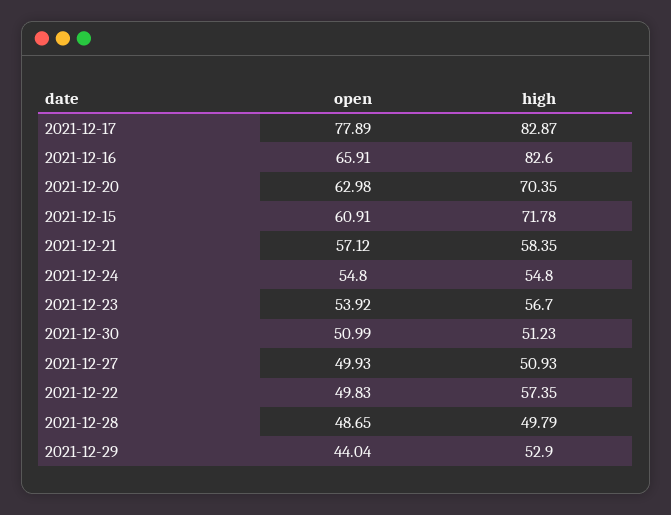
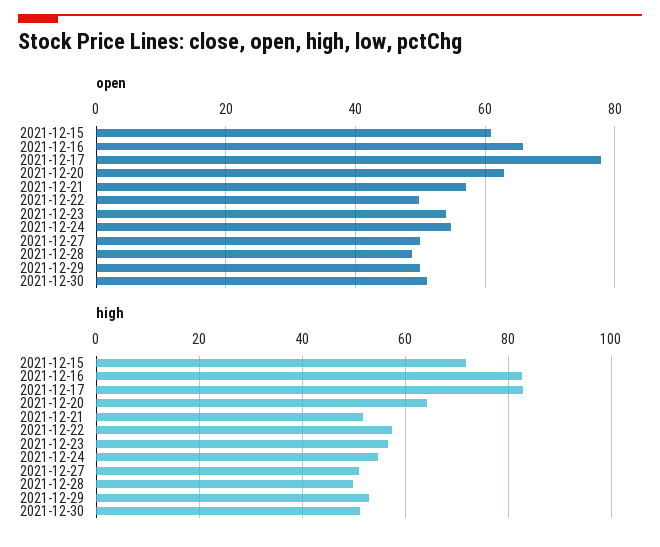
  {
    "open": {
      "2021-12-17": 77.89,
      "2021-12-16": 65.91,
      "2021-12-20": 62.98,
      "2021-12-15": 60.91,
      "2021-12-21": 57.12,
      "2021-12-24": 54.8,
      "2021-12-23": 53.92,
      "2021-12-30": 50.99,
      "2021-12-27": 49.93,
      "2021-12-22": 49.83,
      "2021-12-28": 48.65,
-     "2021-12-29": 44.04
+     "2021-12-29": 50
    },
    "high": {
      "2021-12-17": 82.87,
      "2021-12-16": 82.6,
-     "2021-12-20": 70.35,
+     "2021-12-20": 64,
      "2021-12-15": 71.78,
-     "2021-12-21": 58.35,
+     "2021-12-21": 52,
      "2021-12-24": 54.8,
      "2021-12-23": 56.7,
      "2021-12-30": 51.23,
      "2021-12-27": 50.93,
      "2021-12-22": 57.35,
      "2021-12-28": 49.79,
      "2021-12-29": 52.9
    }
  }

